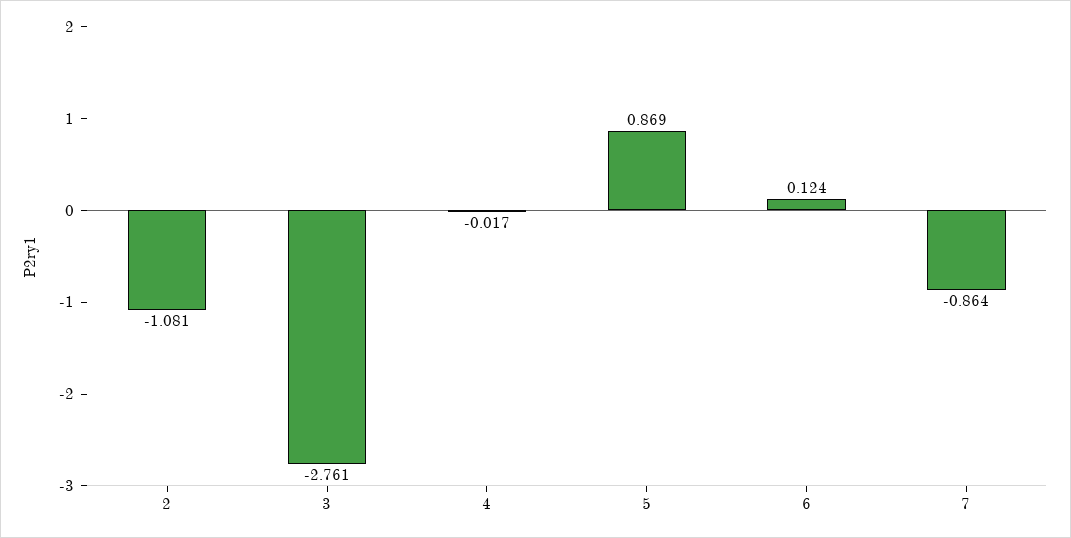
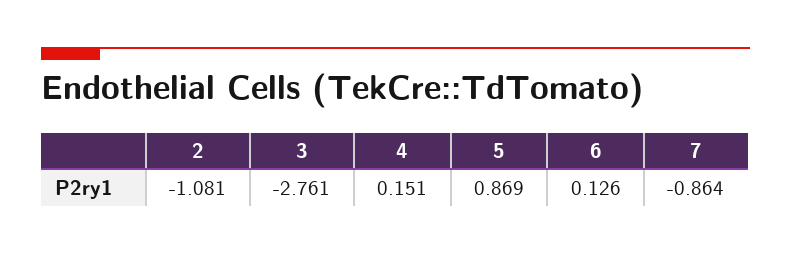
  {
    "2": -1.081,
    "3": -2.761,
-   "4": -0.017,
+   "4": 0.151,
    "5": 0.869,
-   "6": 0.124,
+   "6": 0.126,
    "7": -0.864
  }

